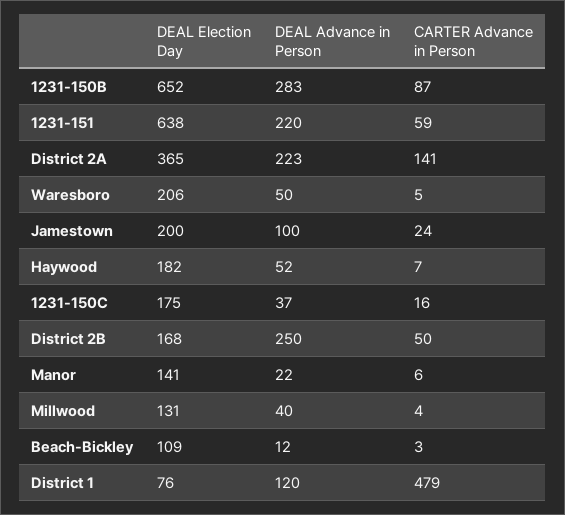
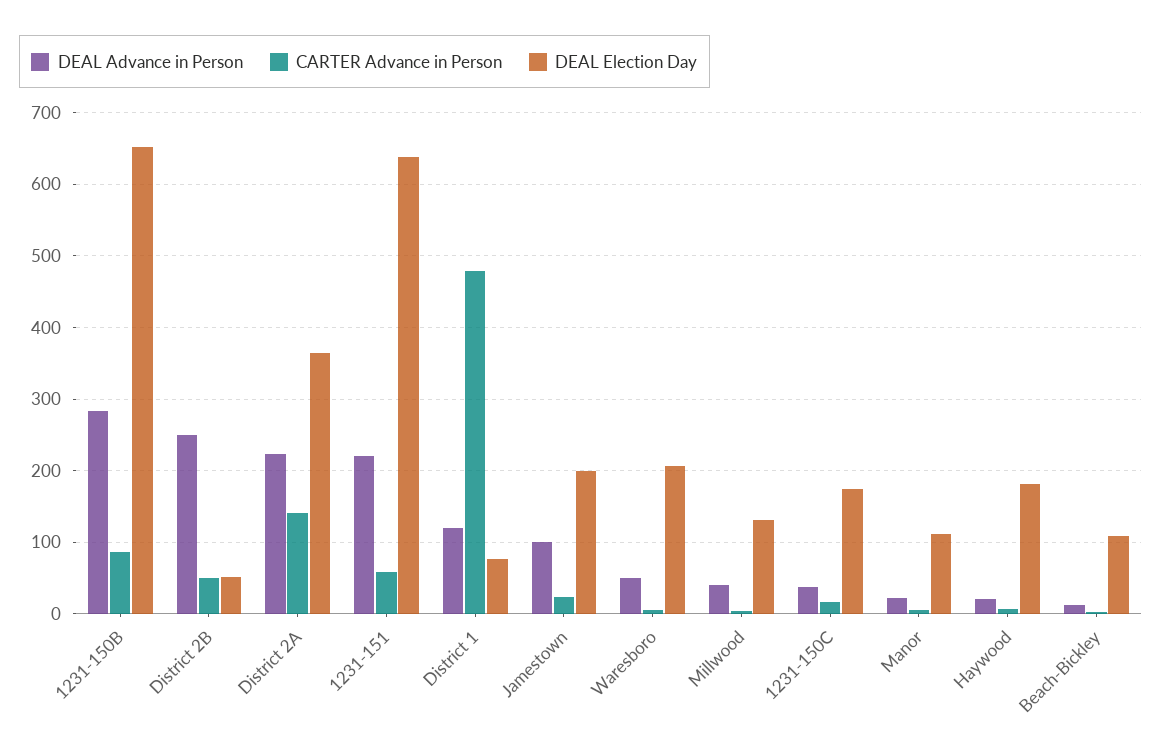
  {
    "DEAL Election Day": {
      "1231-150B": 652,
      "1231-151": 638,
      "District 2A": 365,
      "Waresboro": 206,
      "Jamestown": 200,
      "Haywood": 182,
      "1231-150C": 175,
-     "District 2B": 168,
+     "District 2B": 50,
-     "Manor": 141,
+     "Manor": 110,
      "Millwood": 131,
      "Beach-Bickley": 109,
      "District 1": 76
    },
    "DEAL Advance in Person": {
      "1231-150B": 283,
      "1231-151": 220,
      "District 2A": 223,
      "Waresboro": 50,
      "Jamestown": 100,
-     "Haywood": 52,
+     "Haywood": 20,
      "1231-150C": 37,
      "District 2B": 250,
      "Manor": 22,
      "Millwood": 40,
      "Beach-Bickley": 12,
      "District 1": 120
    },
    "CARTER Advance in Person": {
      "1231-150B": 87,
      "1231-151": 59,
      "District 2A": 141,
      "Waresboro": 5,
      "Jamestown": 24,
      "Haywood": 7,
      "1231-150C": 16,
      "District 2B": 50,
      "Manor": 6,
      "Millwood": 4,
      "Beach-Bickley": 3,
      "District 1": 479
    }
  }

